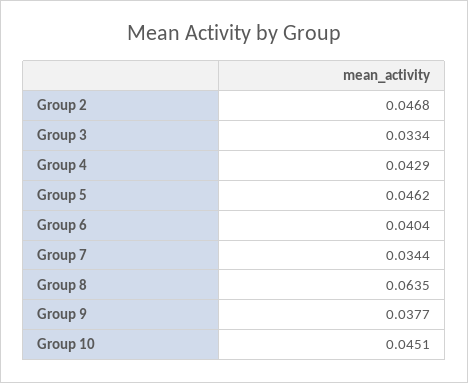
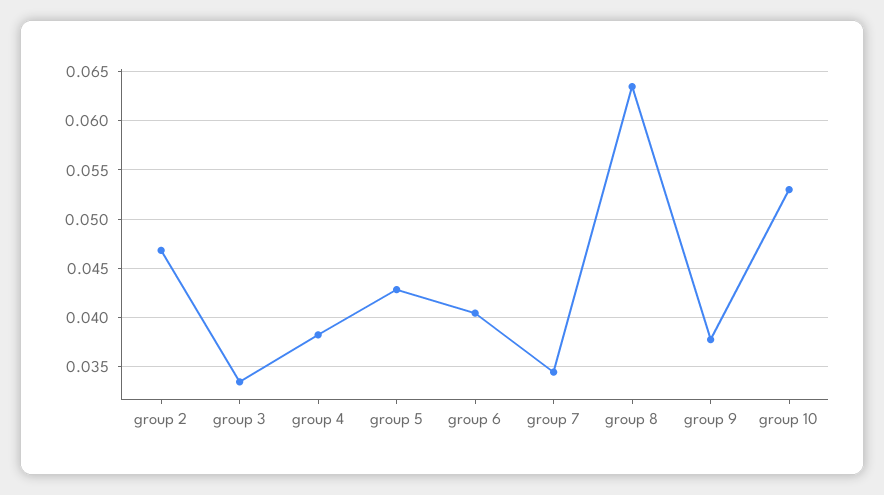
  {
    "Group 2": 0.0468,
    "Group 3": 0.0334,
-   "Group 4": 0.0429,
+   "Group 4": 0.038,
-   "Group 5": 0.0462,
+   "Group 5": 0.043,
    "Group 6": 0.0404,
    "Group 7": 0.0344,
    "Group 8": 0.0635,
    "Group 9": 0.0377,
-   "Group 10": 0.0451
+   "Group 10": 0.053
  }

